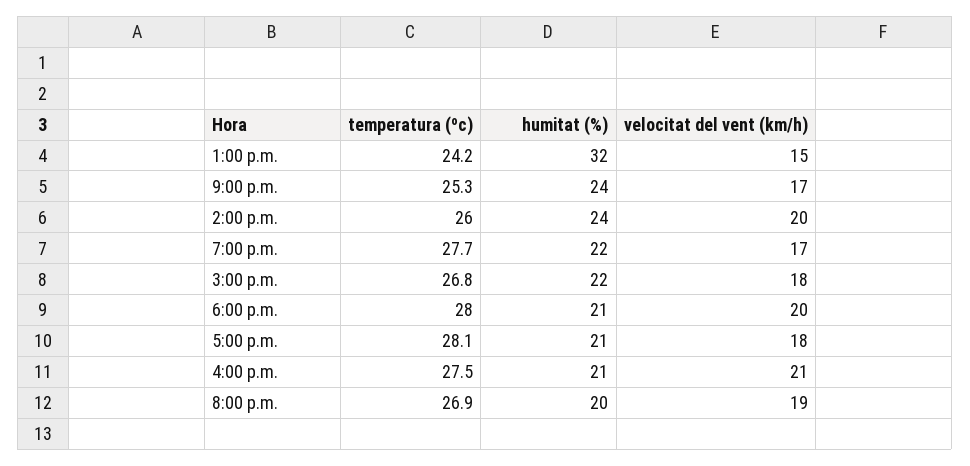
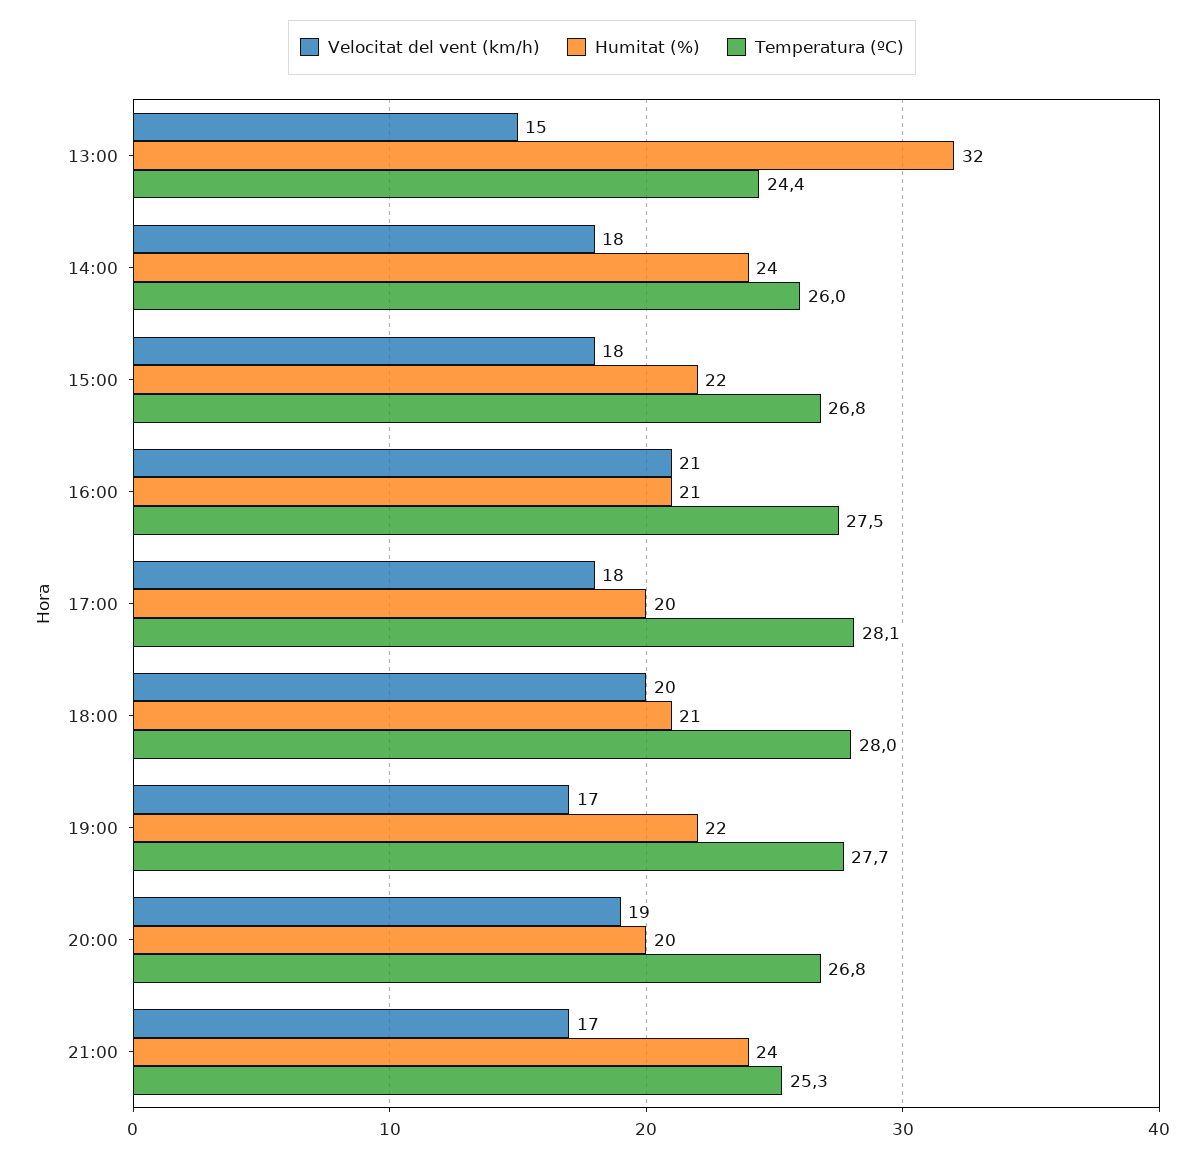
  {
    "temperatura (ºc)": {
-     "1:00 p.m.": 24.2,
+     "1:00 p.m.": 24.4,
      "9:00 p.m.": 25.3,
      "2:00 p.m.": 26,
      "7:00 p.m.": 27.7,
      "3:00 p.m.": 26.8,
      "6:00 p.m.": 28,
      "5:00 p.m.": 28.1,
      "4:00 p.m.": 27.5,
-     "8:00 p.m.": 26.9
+     "8:00 p.m.": 26.8
    },
    "humitat (%)": {
      "1:00 p.m.": 32,
      "9:00 p.m.": 24,
      "2:00 p.m.": 24,
      "7:00 p.m.": 22,
      "3:00 p.m.": 22,
      "6:00 p.m.": 21,
-     "5:00 p.m.": 21,
+     "5:00 p.m.": 20,
      "4:00 p.m.": 21,
      "8:00 p.m.": 20
    },
    "velocitat del vent (km/h)": {
      "1:00 p.m.": 15,
      "9:00 p.m.": 17,
-     "2:00 p.m.": 20,
+     "2:00 p.m.": 18,
      "7:00 p.m.": 17,
      "3:00 p.m.": 18,
      "6:00 p.m.": 20,
      "5:00 p.m.": 18,
      "4:00 p.m.": 21,
      "8:00 p.m.": 19
    }
  }

